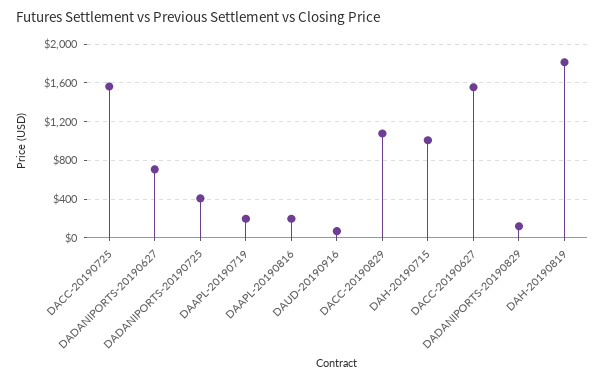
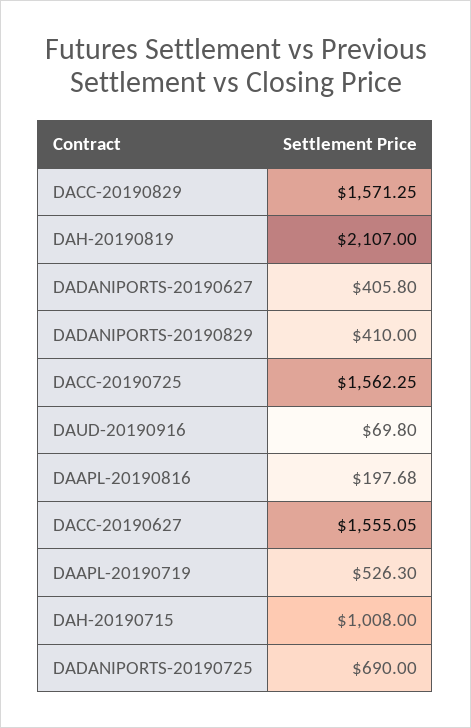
  {
    "DACC-20190725": 1562.25,
-   "DADANIPORTS-20190627": 700,
+   "DADANIPORTS-20190627": 405.8,
-   "DADANIPORTS-20190725": 400,
+   "DADANIPORTS-20190725": 690,
-   "DAAPL-20190719": 200,
+   "DAAPL-20190719": 526.3,
    "DAAPL-20190816": 197.68,
    "DAUD-20190916": 69.8,
-   "DACC-20190829": 1100,
+   "DACC-20190829": 1571.25,
    "DAH-20190715": 1008,
    "DACC-20190627": 1555.05,
-   "DADANIPORTS-20190829": 100,
+   "DADANIPORTS-20190829": 410,
-   "DAH-20190819": 1800
+   "DAH-20190819": 2107
  }

